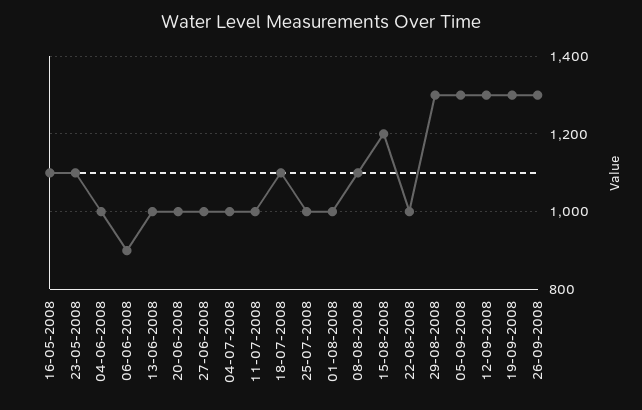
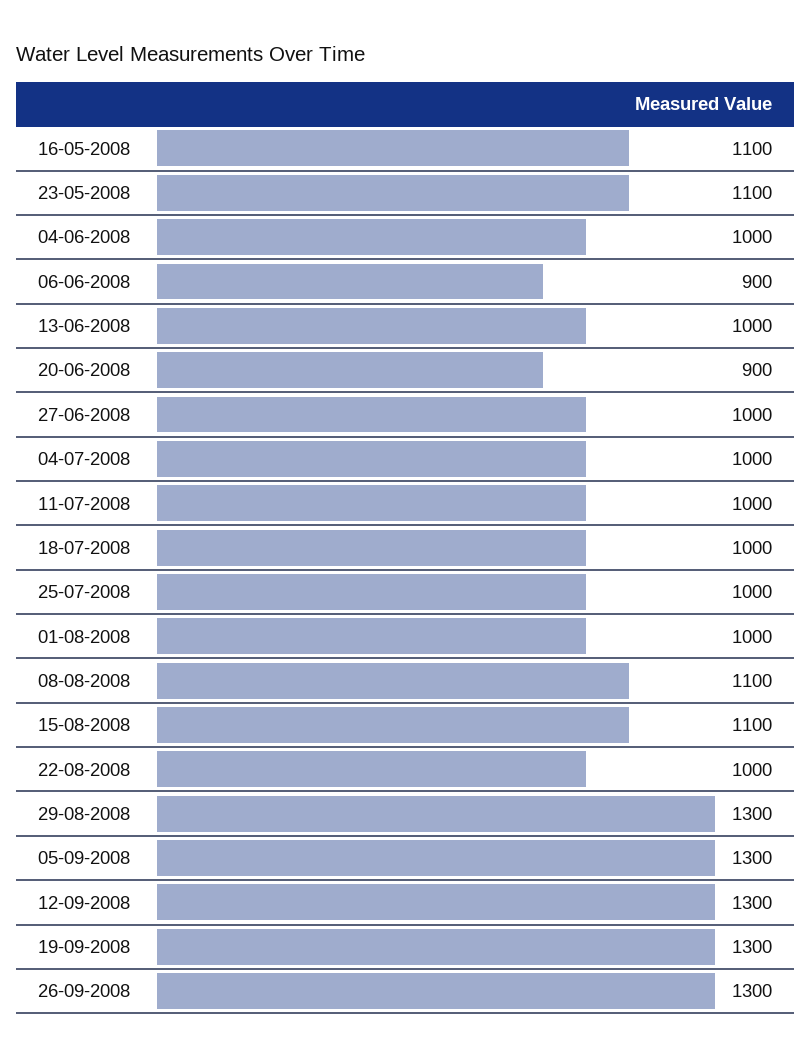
  {
    "16-05-2008": 1100,
    "23-05-2008": 1100,
    "04-06-2008": 1000,
    "06-06-2008": 900,
    "13-06-2008": 1000,
-   "20-06-2008": 1000,
+   "20-06-2008": 900,
    "27-06-2008": 1000,
    "04-07-2008": 1000,
    "11-07-2008": 1000,
-   "18-07-2008": 1100,
+   "18-07-2008": 1000,
    "25-07-2008": 1000,
    "01-08-2008": 1000,
    "08-08-2008": 1100,
-   "15-08-2008": 1200,
+   "15-08-2008": 1100,
    "22-08-2008": 1000,
    "29-08-2008": 1300,
    "05-09-2008": 1300,
    "12-09-2008": 1300,
    "19-09-2008": 1300,
    "26-09-2008": 1300
  }

